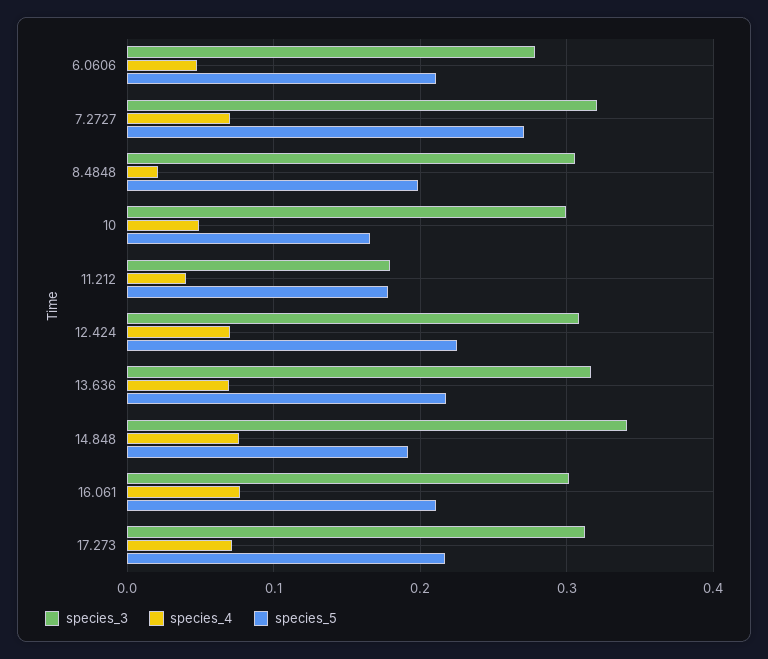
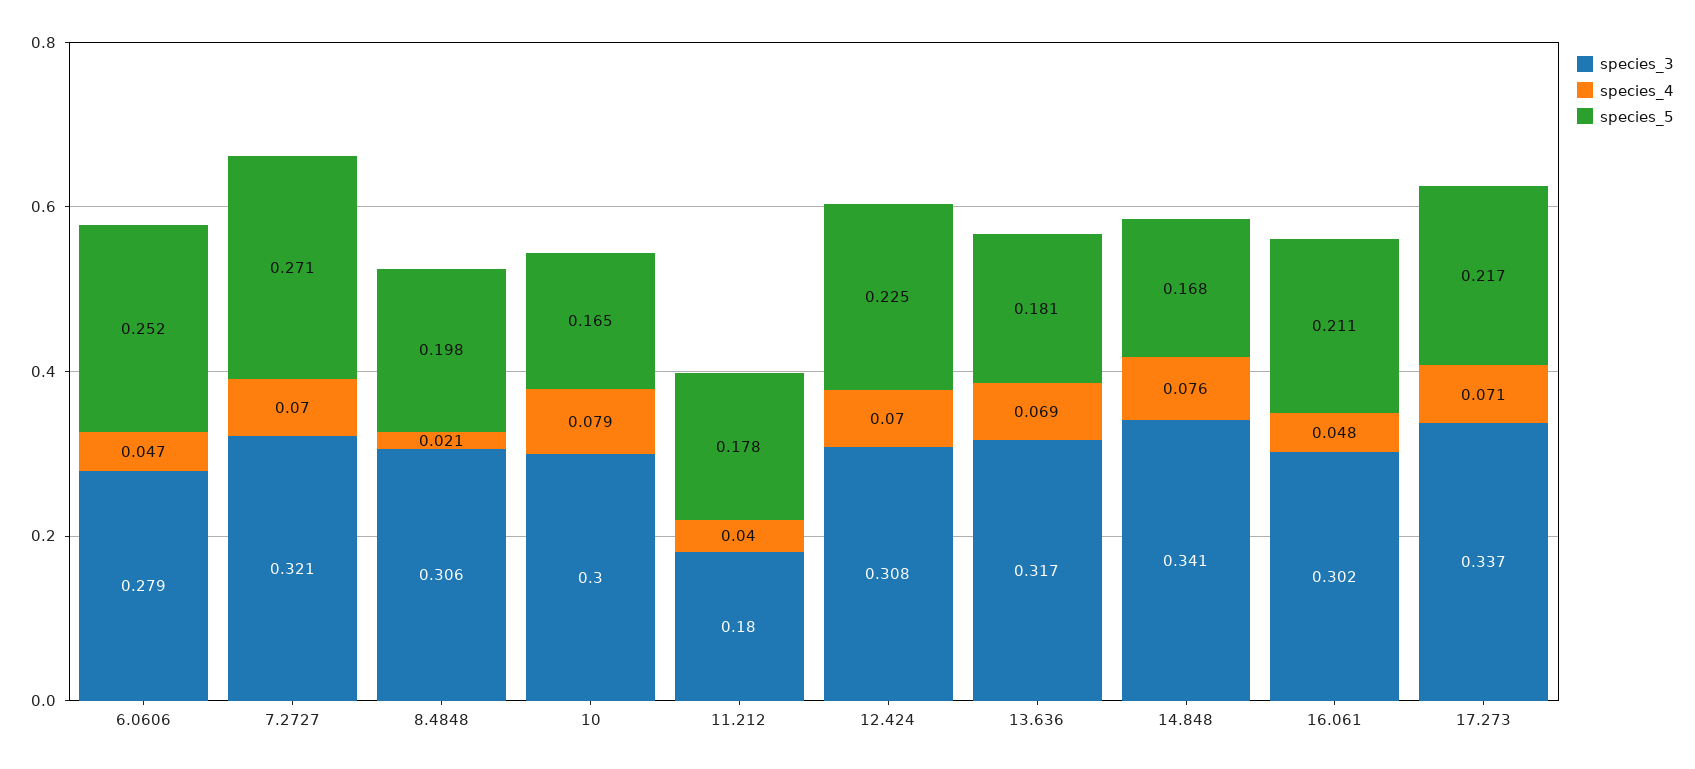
  {
    "species_3": {
      "6.0606": 0.279,
      "7.2727": 0.321,
      "8.4848": 0.306,
      "10": 0.3,
      "11.212": 0.18,
      "12.424": 0.308,
      "13.636": 0.317,
      "14.848": 0.341,
      "16.061": 0.302,
-     "17.273": 0.31
+     "17.273": 0.337
    },
    "species_4": {
      "6.0606": 0.047,
      "7.2727": 0.07,
      "8.4848": 0.021,
-     "10": 0.05,
+     "10": 0.079,
      "11.212": 0.04,
      "12.424": 0.07,
      "13.636": 0.069,
      "14.848": 0.076,
-     "16.061": 0.08,
+     "16.061": 0.048,
      "17.273": 0.071
    },
    "species_5": {
-     "6.0606": 0.21,
+     "6.0606": 0.252,
      "7.2727": 0.271,
      "8.4848": 0.198,
      "10": 0.165,
      "11.212": 0.178,
      "12.424": 0.225,
-     "13.636": 0.22,
+     "13.636": 0.181,
-     "14.848": 0.19,
+     "14.848": 0.168,
      "16.061": 0.211,
      "17.273": 0.217
    }
  }

